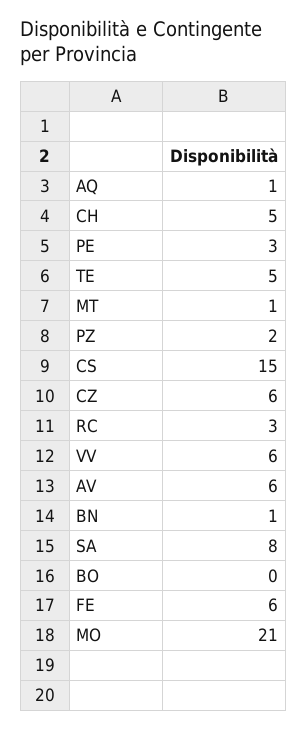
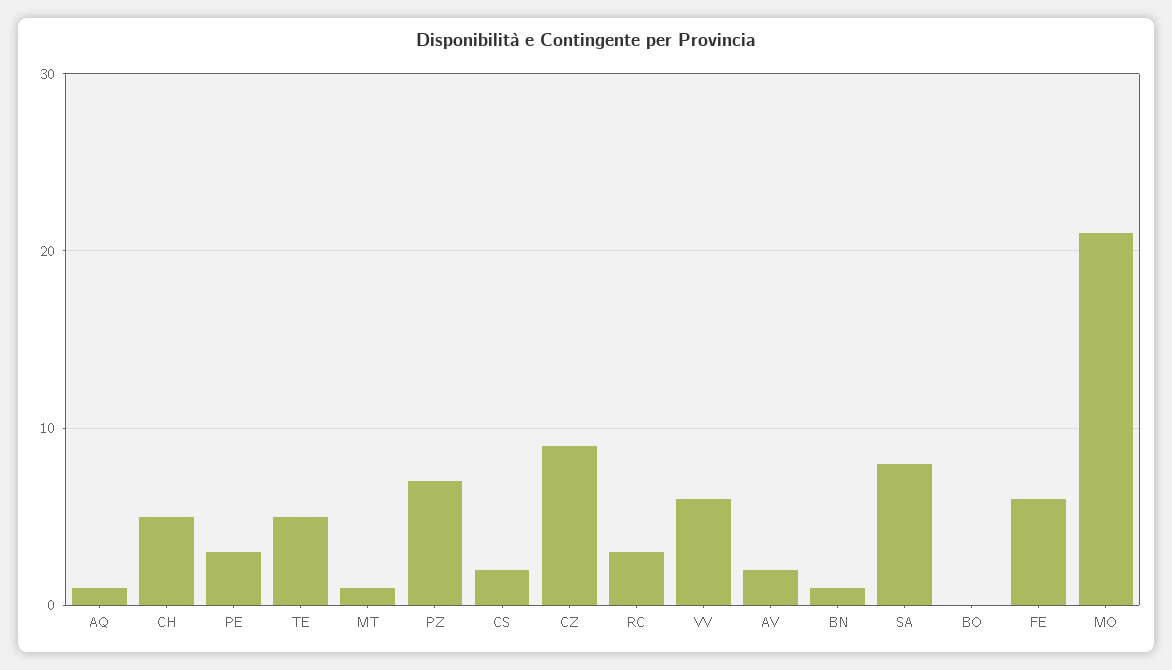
  {
    "AQ": 1,
    "CH": 5,
    "PE": 3,
    "TE": 5,
    "MT": 1,
-   "PZ": 2,
+   "PZ": 7,
-   "CS": 15,
+   "CS": 2,
-   "CZ": 6,
+   "CZ": 9,
    "RC": 3,
    "VV": 6,
-   "AV": 6,
+   "AV": 2,
    "BN": 1,
    "SA": 8,
    "BO": 0,
    "FE": 6,
    "MO": 21
  }

